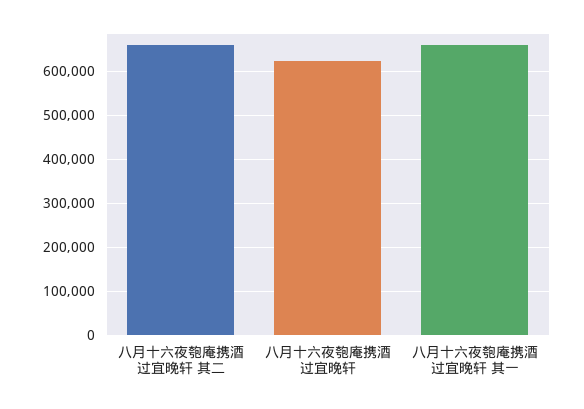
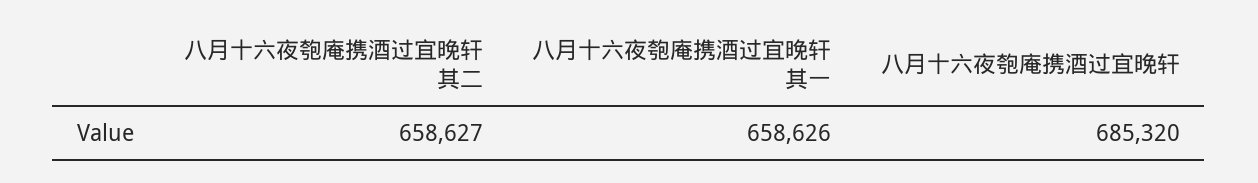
  {
    "八月十六夜匏庵携酒过宜晚轩 其二": 658627,
-   "八月十六夜匏庵携酒过宜晚轩": 620000,
+   "八月十六夜匏庵携酒过宜晚轩": 685320,
    "八月十六夜匏庵携酒过宜晚轩 其一": 658626
  }

